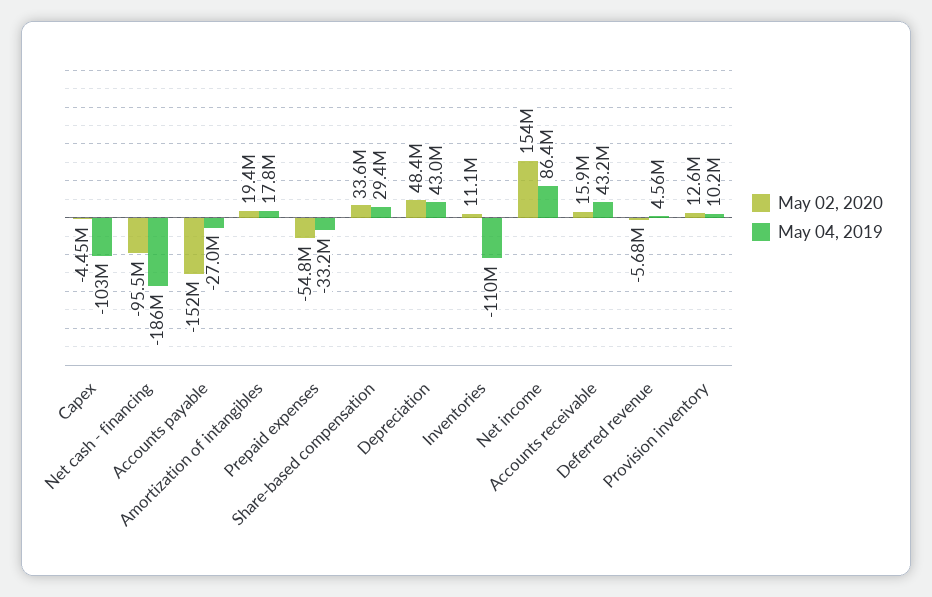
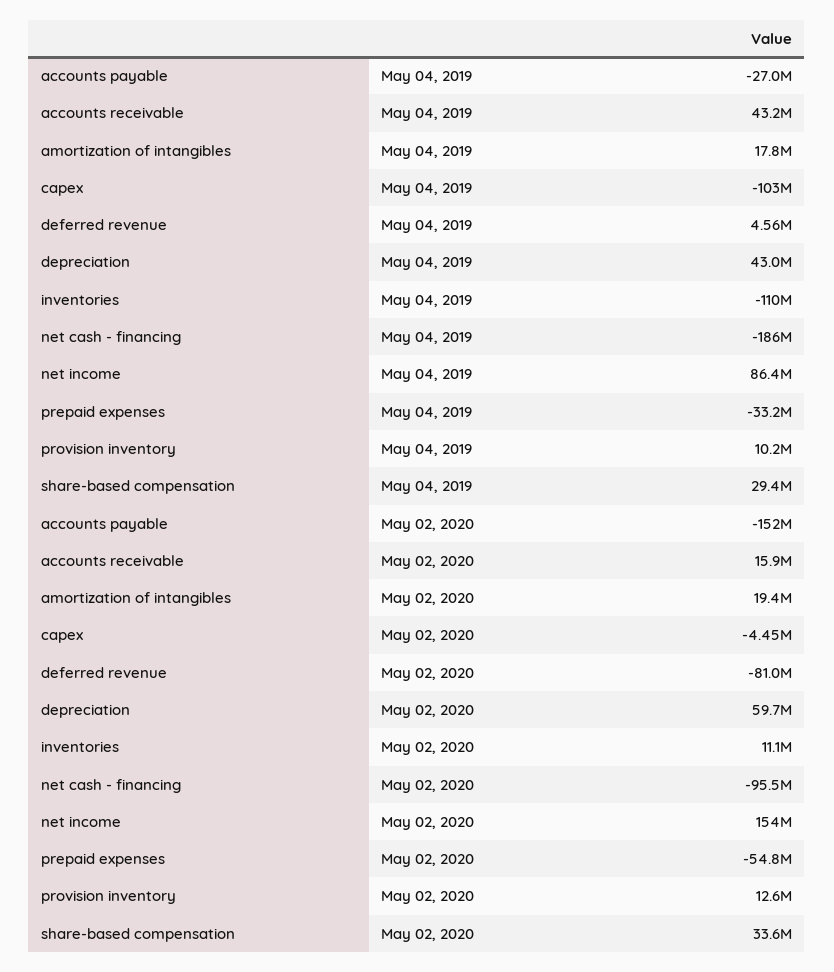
  {
    "May 02, 2020": {
      "Capex": -4450000,
      "Net cash - financing": -95500000,
      "Accounts payable": -152000000,
      "Amortization of intangibles": 19400000,
      "Prepaid expenses": -54800000,
      "Share-based compensation": 33600000,
-     "Depreciation": 48400000,
+     "Depreciation": 59700000,
      "Inventories": 11100000,
      "Net income": 154000000,
      "Accounts receivable": 15900000,
-     "Deferred revenue": -5680000,
+     "Deferred revenue": -81000000,
      "Provision inventory": 12600000
    },
    "May 04, 2019": {
      "Capex": -103000000,
      "Net cash - financing": -186000000,
      "Accounts payable": -27000000,
      "Amortization of intangibles": 17800000,
      "Prepaid expenses": -33200000,
      "Share-based compensation": 29400000,
      "Depreciation": 43000000,
      "Inventories": -110000000,
      "Net income": 86400000,
      "Accounts receivable": 43200000,
      "Deferred revenue": 4560000,
      "Provision inventory": 10200000
    }
  }

